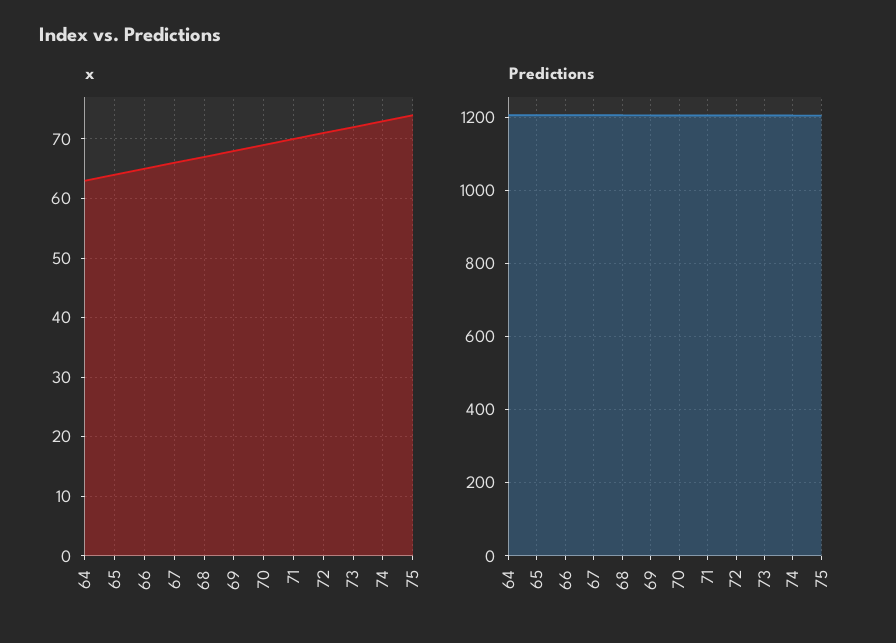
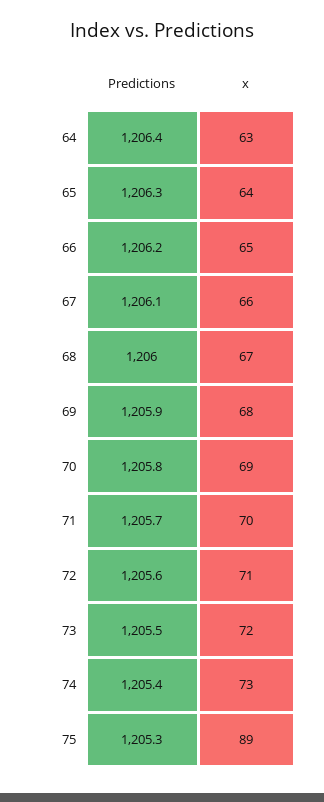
  {
    "x": {
      "64": 63,
      "65": 64,
      "66": 65,
      "67": 66,
      "68": 67,
      "69": 68,
      "70": 69,
      "71": 70,
      "72": 71,
      "73": 72,
      "74": 73,
-     "75": 75
+     "75": 89
    },
    "Predictions": {
      "64": 1206.4,
      "65": 1206.3,
      "66": 1206.2,
      "67": 1206.1,
      "68": 1206,
      "69": 1205.9,
      "70": 1205.8,
      "71": 1205.7,
      "72": 1205.6,
      "73": 1205.5,
      "74": 1205.4,
      "75": 1205.3
    }
  }

